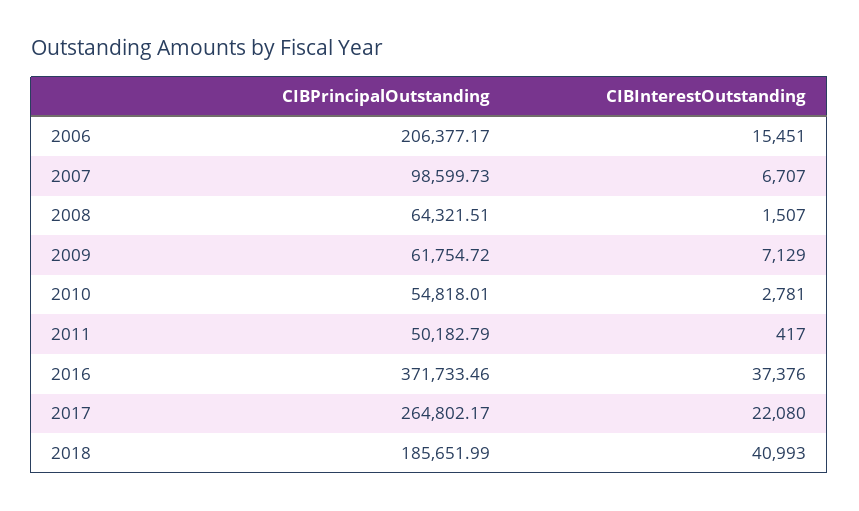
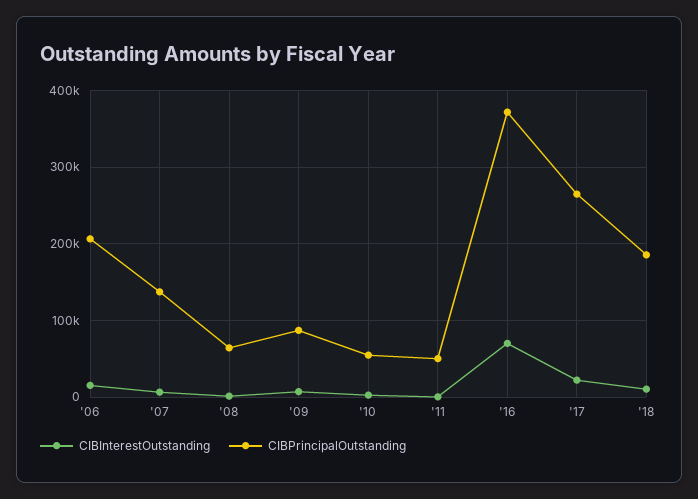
  {
    "CIBPrincipalOutstanding": {
      "2006": 206377.17,
-     "2007": 98599.73,
+     "2007": 140000,
      "2008": 64321.51,
-     "2009": 61754.72,
+     "2009": 90000,
      "2010": 54818.01,
      "2011": 50182.79,
      "2016": 371733.46,
      "2017": 264802.17,
      "2018": 185651.99
    },
    "CIBInterestOutstanding": {
      "2006": 15451,
      "2007": 6707,
      "2008": 1507,
      "2009": 7129,
      "2010": 2781,
      "2011": 417,
-     "2016": 37376,
+     "2016": 70000,
      "2017": 22080,
-     "2018": 40993
+     "2018": 10000
    }
  }

